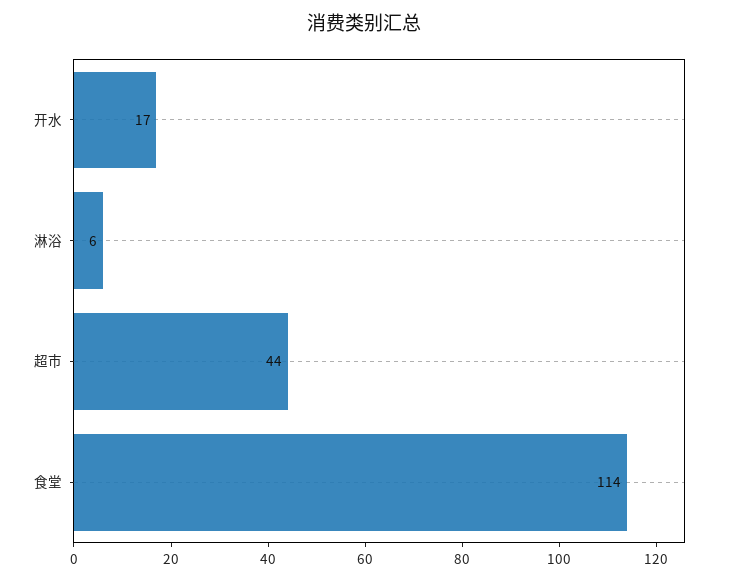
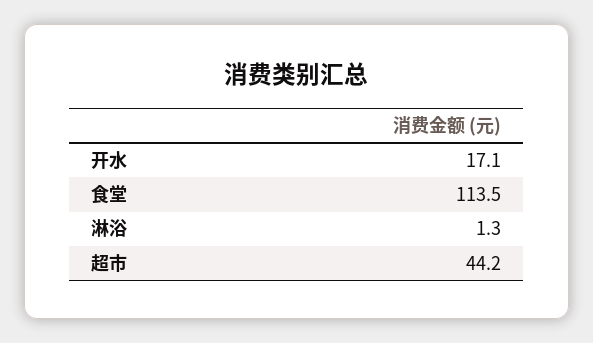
  {
    "开水": 17.1,
-   "淋浴": 6,
+   "淋浴": 1.3,
    "超市": 44.2,
    "食堂": 113.5
  }

